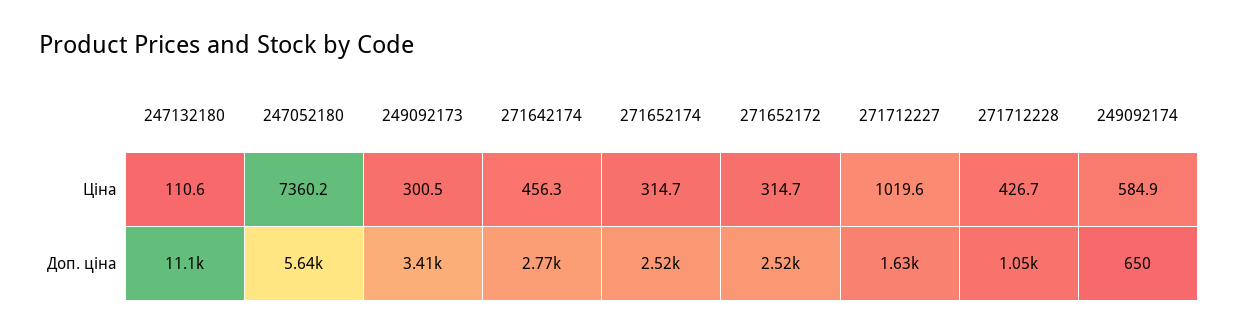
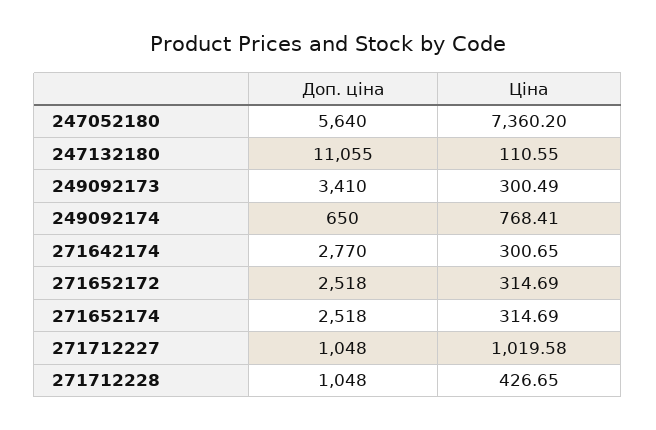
  {
    "247132180": {
      "Ціна": 110.55,
      "Доп. ціна": 11055
    },
    "247052180": {
      "Ціна": 7360.2,
      "Доп. ціна": 5640
    },
    "249092173": {
      "Ціна": 300.49,
      "Доп. ціна": 3410
    },
    "271642174": {
-     "Ціна": 456.3,
+     "Ціна": 300.65,
      "Доп. ціна": 2770
    },
    "271652174": {
      "Ціна": 314.69,
      "Доп. ціна": 2518
    },
    "271652172": {
      "Ціна": 314.69,
      "Доп. ціна": 2518
    },
    "271712227": {
      "Ціна": 1019.58,
-     "Доп. ціна": 1630
+     "Доп. ціна": 1048
    },
    "271712228": {
      "Ціна": 426.65,
      "Доп. ціна": 1048
    },
    "249092174": {
-     "Ціна": 584.9,
+     "Ціна": 768.41,
      "Доп. ціна": 650
    }
  }

